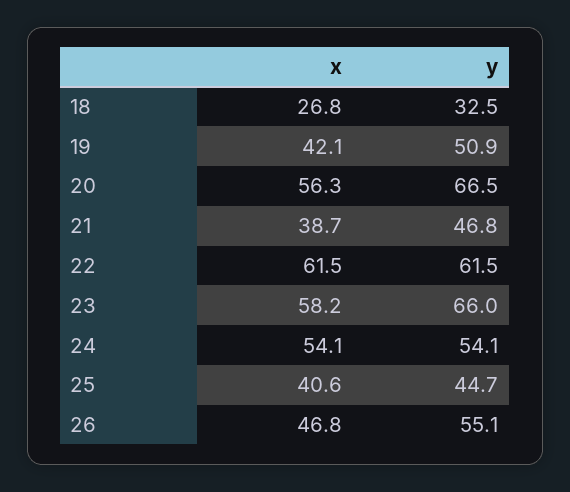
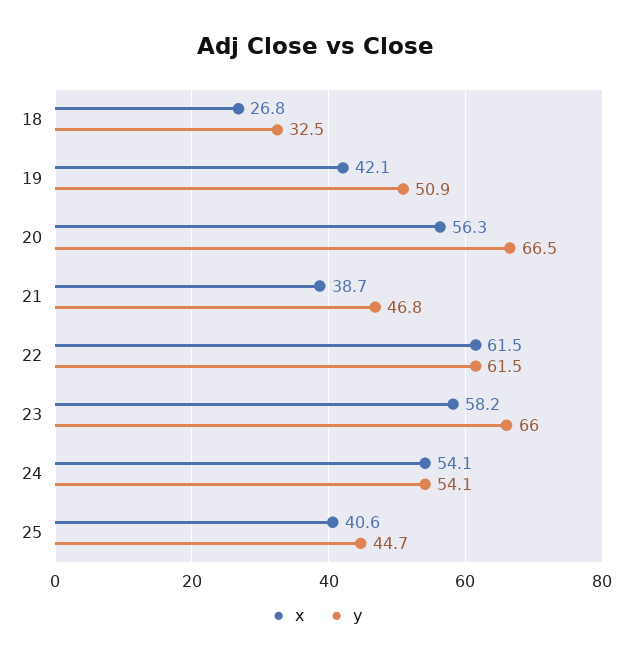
  {
    "x": {
      "18": 26.8,
      "19": 42.1,
      "20": 56.3,
      "21": 38.7,
      "22": 61.5,
      "23": 58.2,
      "24": 54.1,
-     "25": 40.6,
+     "25": 40.6
-     "26": 46.8
    },
    "y": {
      "18": 32.5,
      "19": 50.9,
      "20": 66.5,
      "21": 46.8,
      "22": 61.5,
      "23": 66,
      "24": 54.1,
-     "25": 44.7,
+     "25": 44.7
-     "26": 55.1
    }
  }

